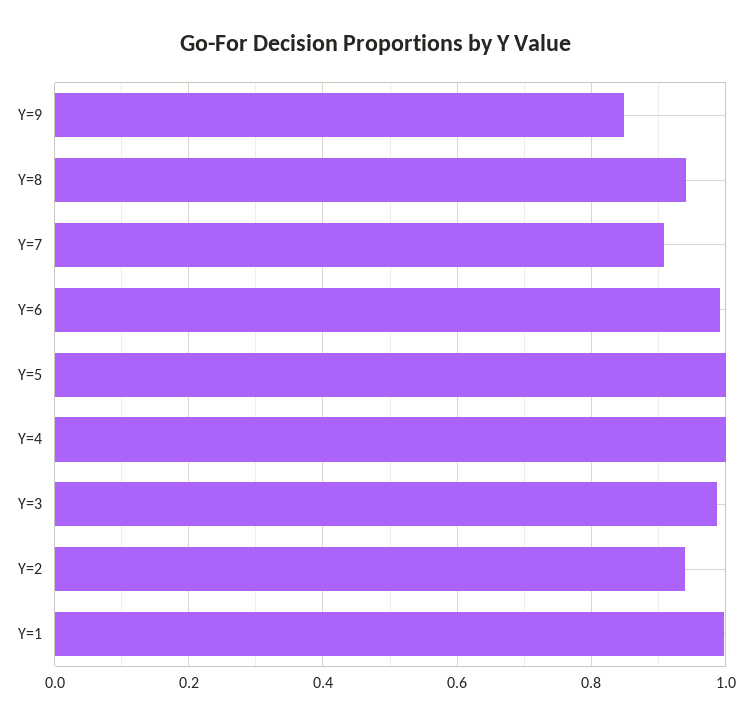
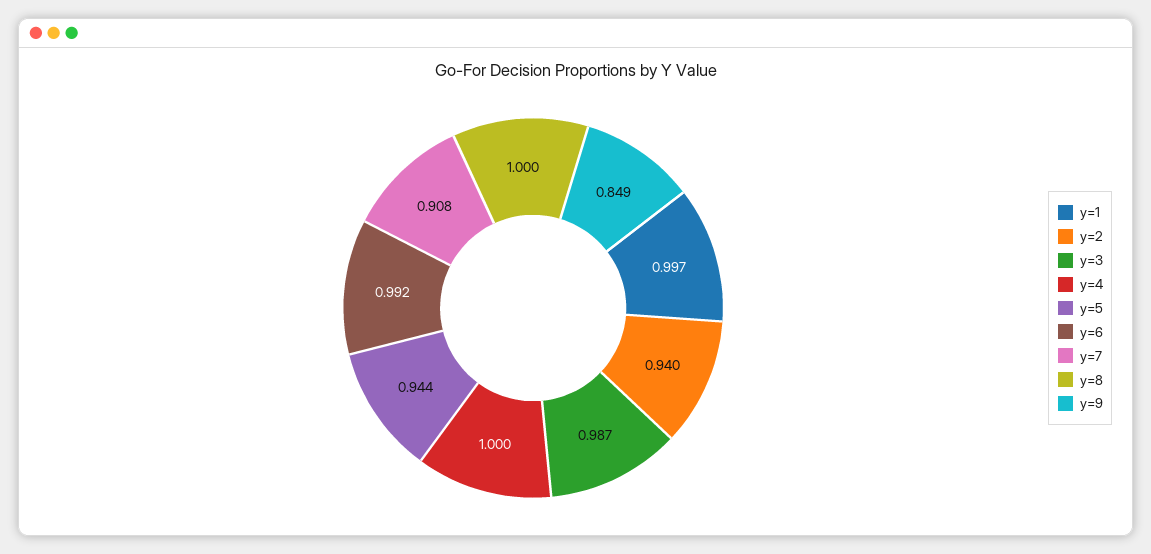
  {
    "Y=9": 0.849,
-   "Y=8": 0.94,
+   "Y=8": 1,
    "Y=7": 0.908,
    "Y=6": 0.992,
-   "Y=5": 1,
+   "Y=5": 0.944,
    "Y=4": 1,
    "Y=3": 0.987,
    "Y=2": 0.94,
    "Y=1": 0.997
  }

